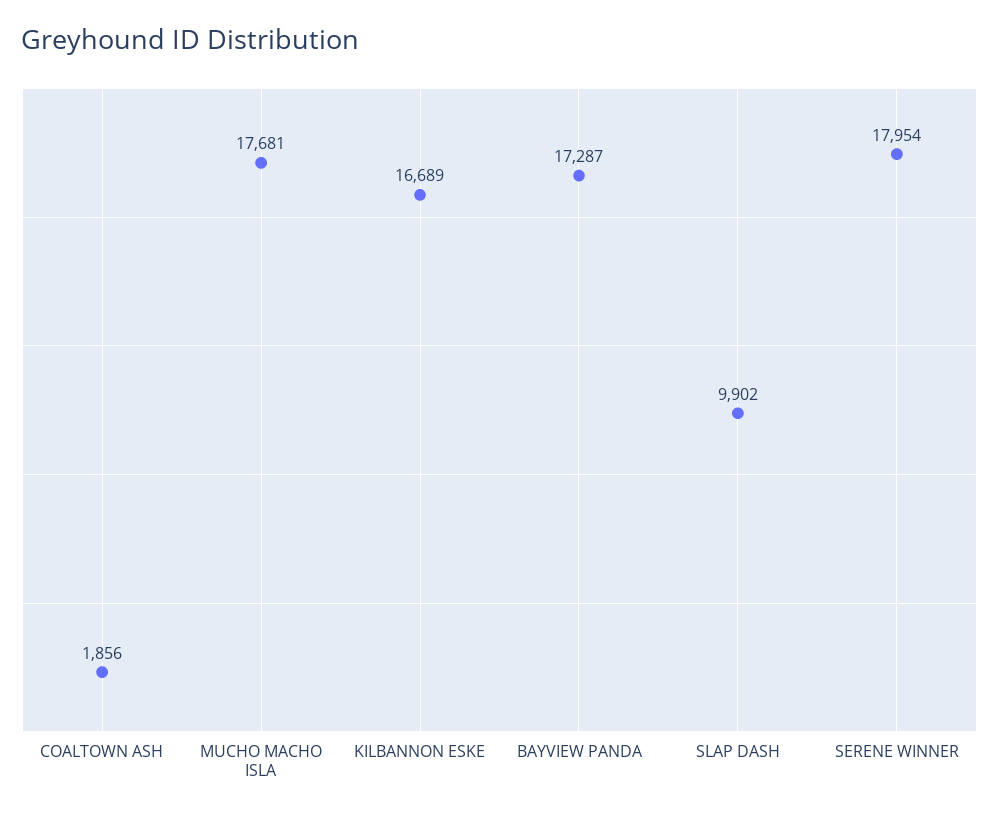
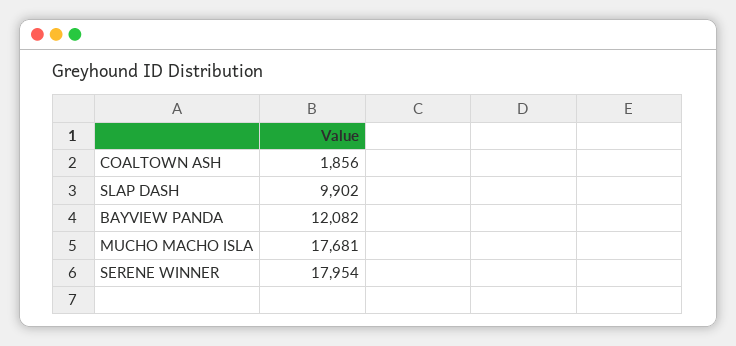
  {
    "COALTOWN ASH": 1856,
    "MUCHO MACHO ISLA": 17681,
-   "KILBANNON ESKE": 16689,
-   "BAYVIEW PANDA": 17287,
+   "BAYVIEW PANDA": 12082,
    "SLAP DASH": 9902,
    "SERENE WINNER": 17954
  }

